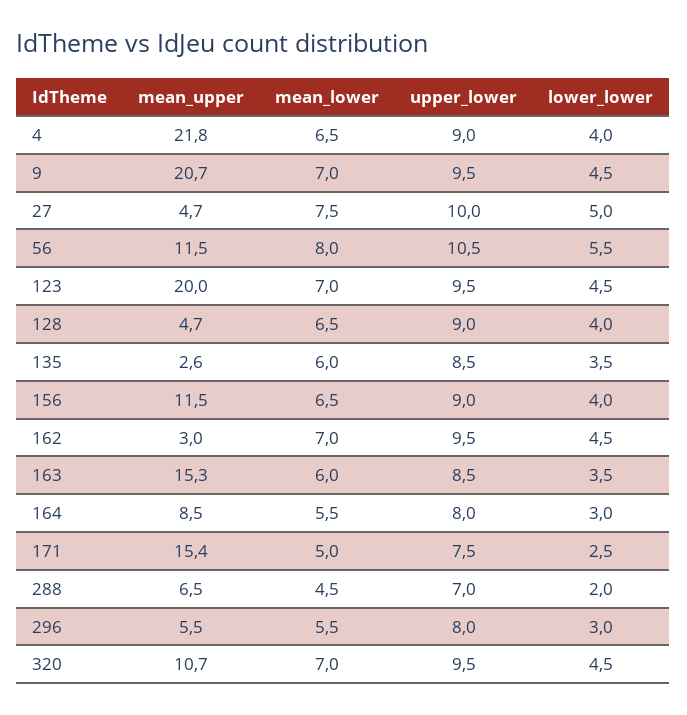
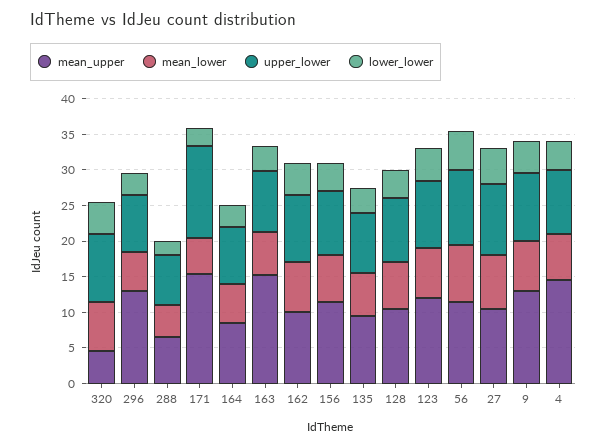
  {
    "mean_upper": {
-     "4": 21.8,
+     "4": 15,
-     "9": 20.7,
+     "9": 12.5,
-     "27": 4.7,
+     "27": 10,
      "56": 11.5,
-     "123": 20,
+     "123": 12.5,
-     "128": 4.7,
+     "128": 10,
-     "135": 2.6,
+     "135": 10,
      "156": 11.5,
-     "162": 3,
+     "162": 10,
      "163": 15.3,
      "164": 8.5,
      "171": 15.4,
      "288": 6.5,
-     "296": 5.5,
+     "296": 12.5,
-     "320": 10.7
+     "320": 5
    },
    "mean_lower": {
      "4": 6.5,
      "9": 7,
      "27": 7.5,
      "56": 8,
      "123": 7,
      "128": 6.5,
      "135": 6,
      "156": 6.5,
      "162": 7,
      "163": 6,
      "164": 5.5,
      "171": 5,
      "288": 4.5,
      "296": 5.5,
      "320": 7
    },
    "upper_lower": {
      "4": 9,
      "9": 9.5,
      "27": 10,
      "56": 10.5,
      "123": 9.5,
      "128": 9,
      "135": 8.5,
      "156": 9,
      "162": 9.5,
      "163": 8.5,
      "164": 8,
-     "171": 7.5,
+     "171": 12.5,
      "288": 7,
      "296": 8,
      "320": 9.5
    },
    "lower_lower": {
      "4": 4,
      "9": 4.5,
      "27": 5,
      "56": 5.5,
      "123": 4.5,
      "128": 4,
      "135": 3.5,
      "156": 4,
      "162": 4.5,
      "163": 3.5,
      "164": 3,
      "171": 2.5,
      "288": 2,
      "296": 3,
      "320": 4.5
    }
  }

